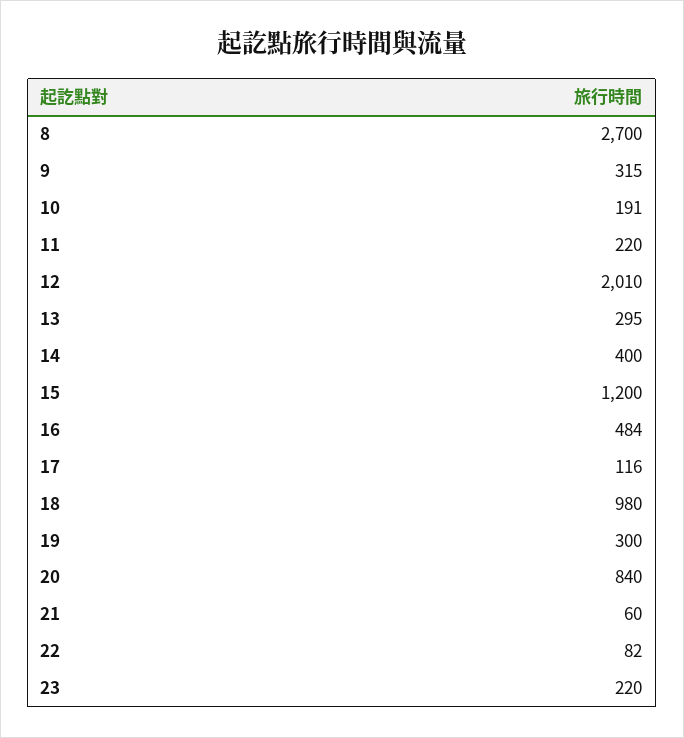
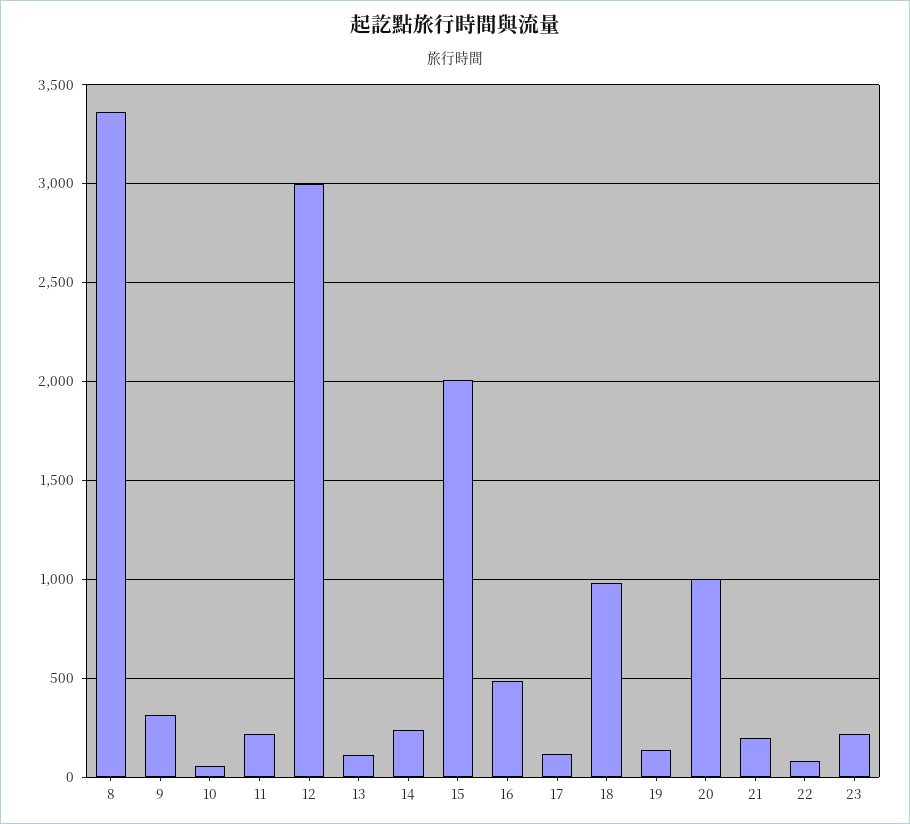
  {
-   "8": 2700,
+   "8": 3350,
    "9": 315,
-   "10": 191,
+   "10": 50,
    "11": 220,
-   "12": 2010,
+   "12": 3000,
-   "13": 295,
+   "13": 100,
-   "14": 400,
+   "14": 250,
-   "15": 1200,
+   "15": 2000,
    "16": 484,
    "17": 116,
    "18": 980,
-   "19": 300,
+   "19": 150,
-   "20": 840,
+   "20": 1000,
-   "21": 60,
+   "21": 200,
    "22": 82,
    "23": 220
  }

